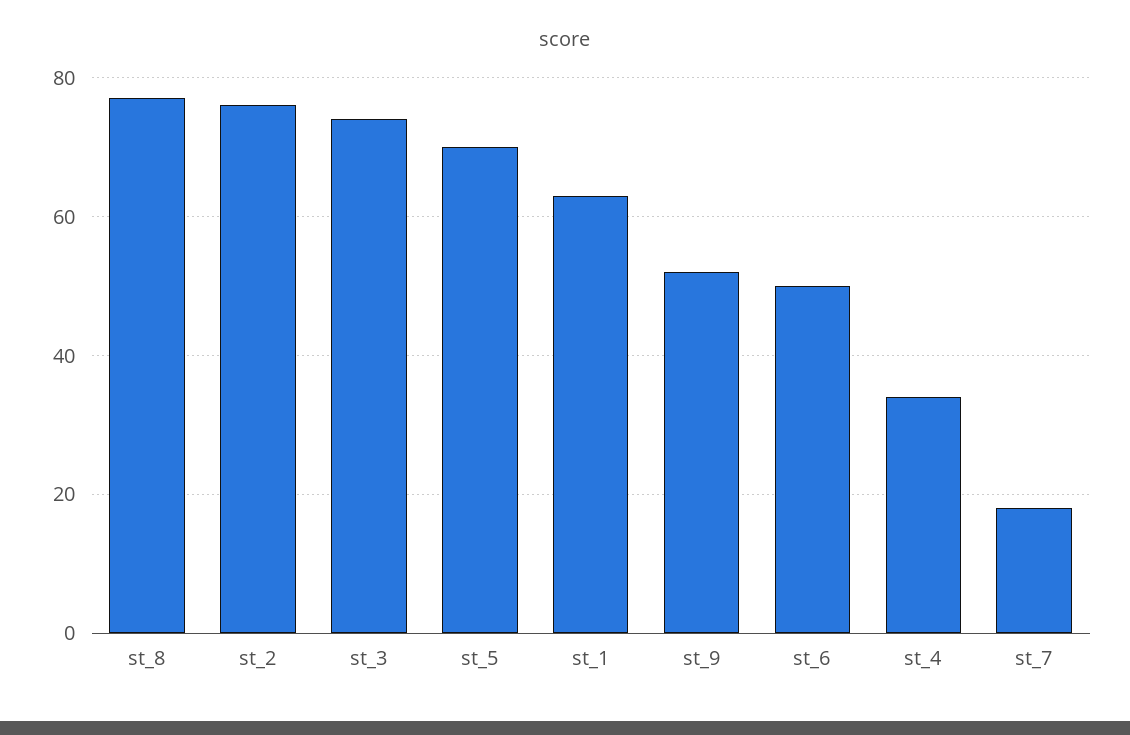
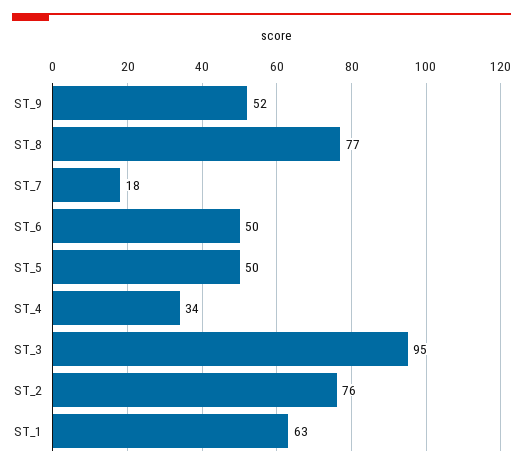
  {
    "st_8": 77,
    "st_2": 76,
-   "st_3": 75,
+   "st_3": 95,
-   "st_5": 70,
+   "st_5": 50,
    "st_1": 63,
    "st_9": 52,
    "st_6": 50,
    "st_4": 34,
    "st_7": 18
  }

